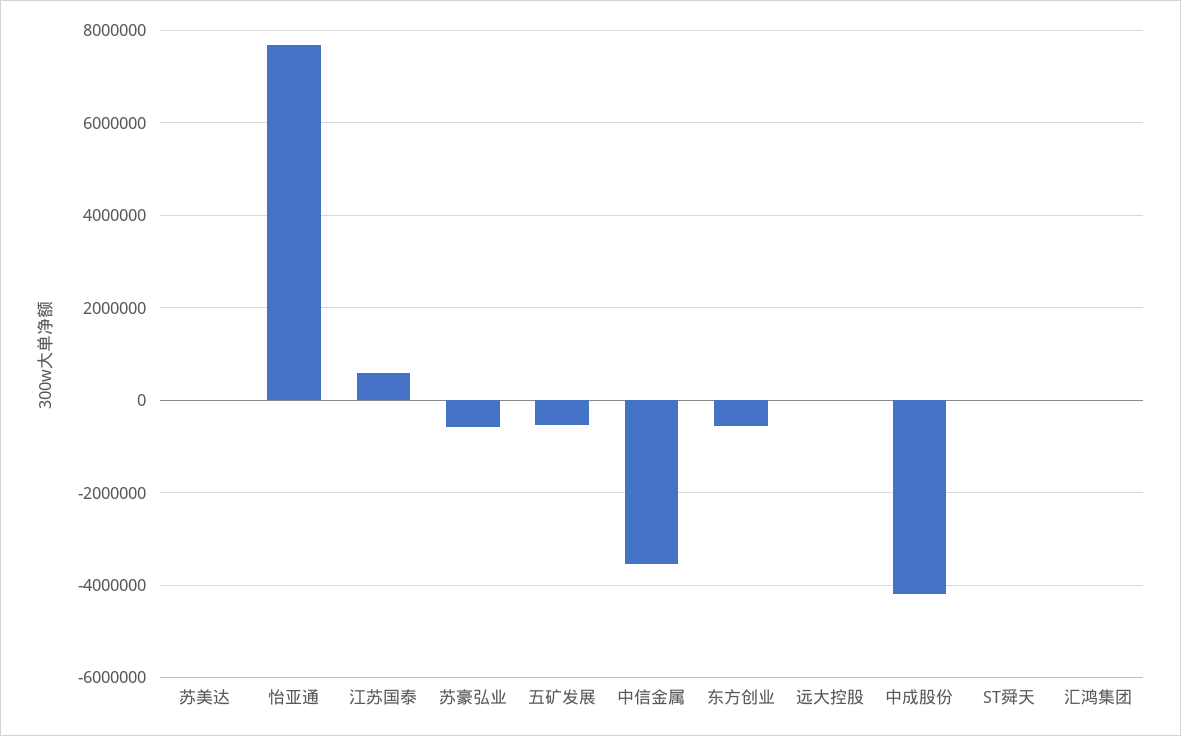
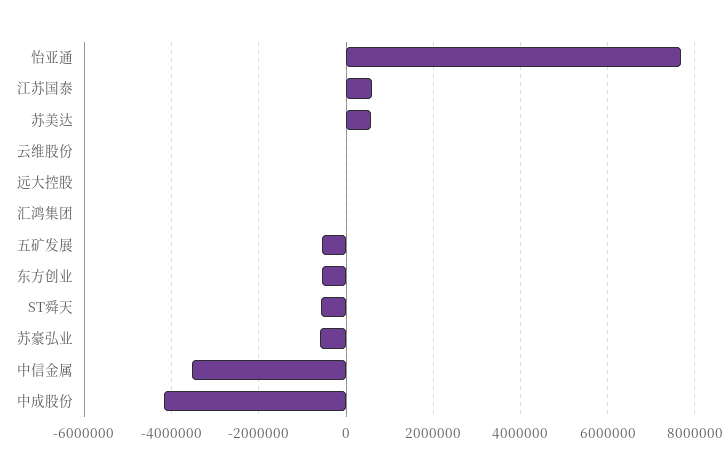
  {
-   "苏美达": 0,
+   "苏美达": 600000,
    "怡亚通": 7600000,
    "江苏国泰": 600000,
    "苏豪弘业": -600000,
    "五矿发展": -600000,
    "中信金属": -3600000,
    "东方创业": -600000,
    "远大控股": 0,
    "中成股份": -4200000,
-   "ST舜天": 0,
+   "ST舜天": -600000,
-   "汇鸿集团": 0
+   "汇鸿集团": 0,
+   "云维股份": 0
  }

